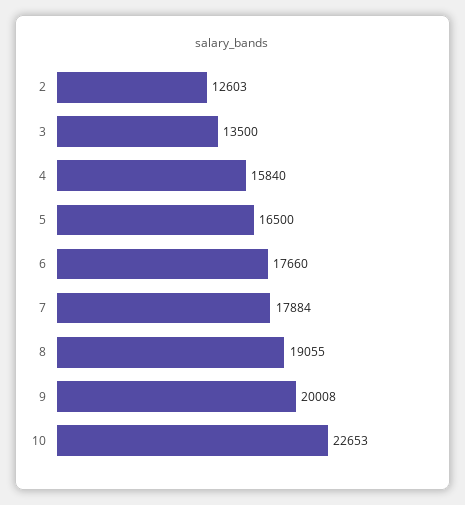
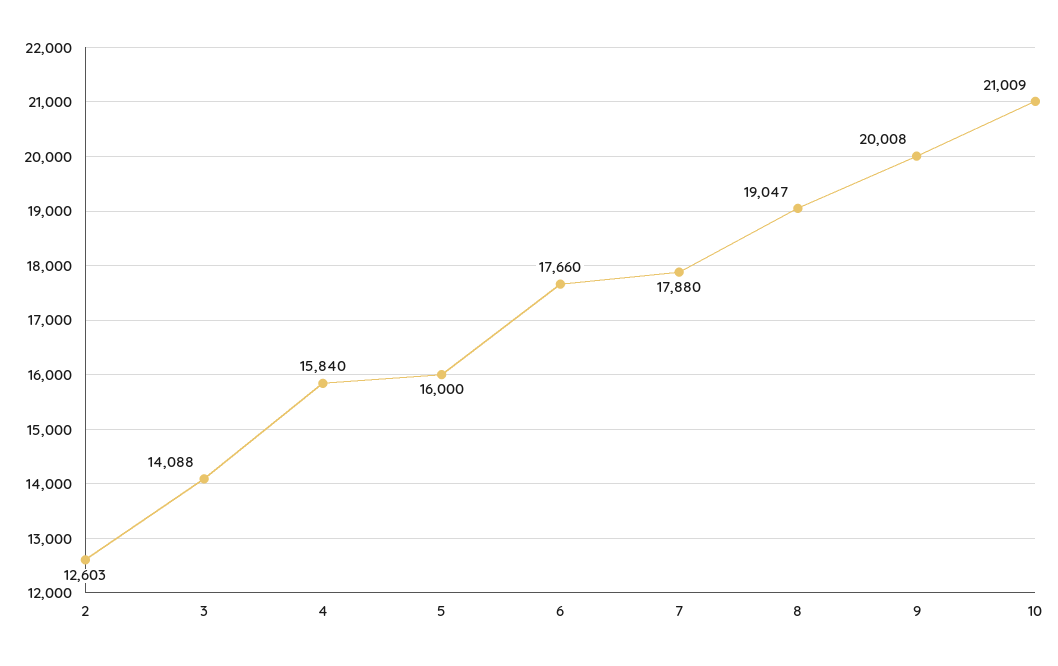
  {
    "2": 12603,
-   "3": 13500,
+   "3": 14088,
    "4": 15840,
-   "5": 16500,
+   "5": 16000,
    "6": 17660,
-   "7": 17884,
+   "7": 17880,
-   "8": 19055,
+   "8": 19047,
    "9": 20008,
-   "10": 22653
+   "10": 21009
  }

